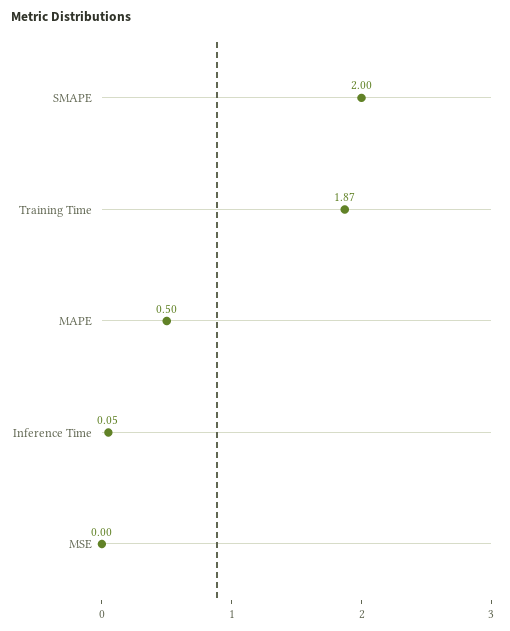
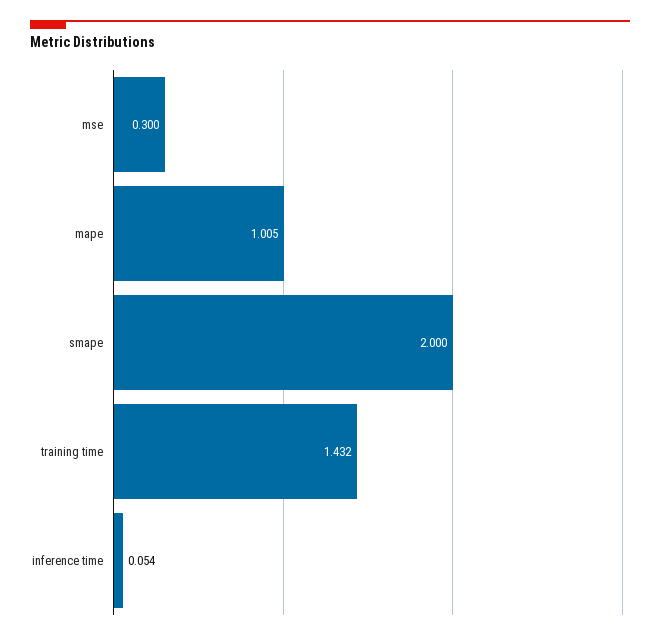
  {
    "SMAPE": 2,
-   "Training Time": 1.87,
+   "Training Time": 1.432,
-   "MAPE": 0.5,
+   "MAPE": 1.005,
    "Inference Time": 0.054,
-   "MSE": 0
+   "MSE": 0.3
  }

